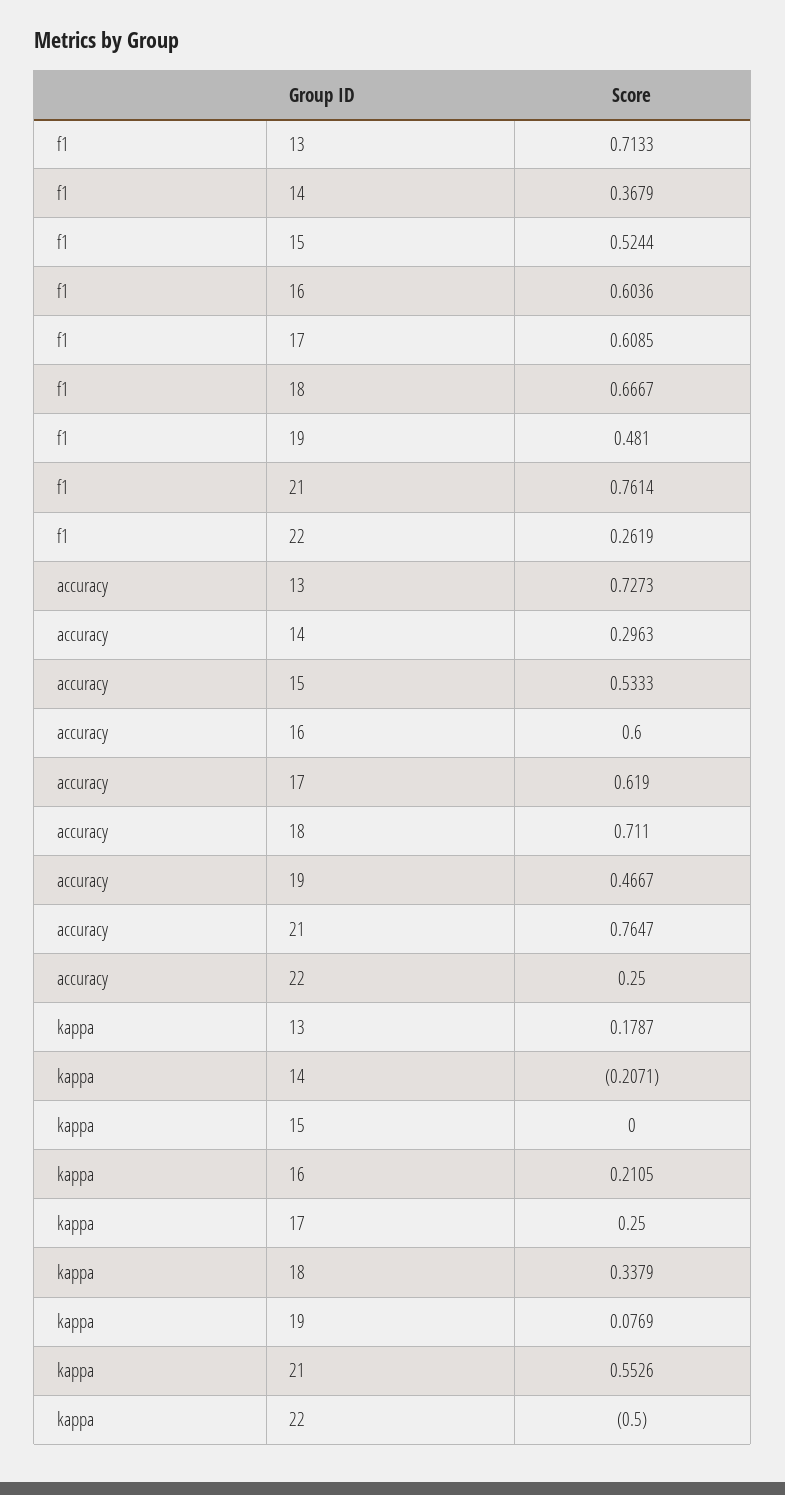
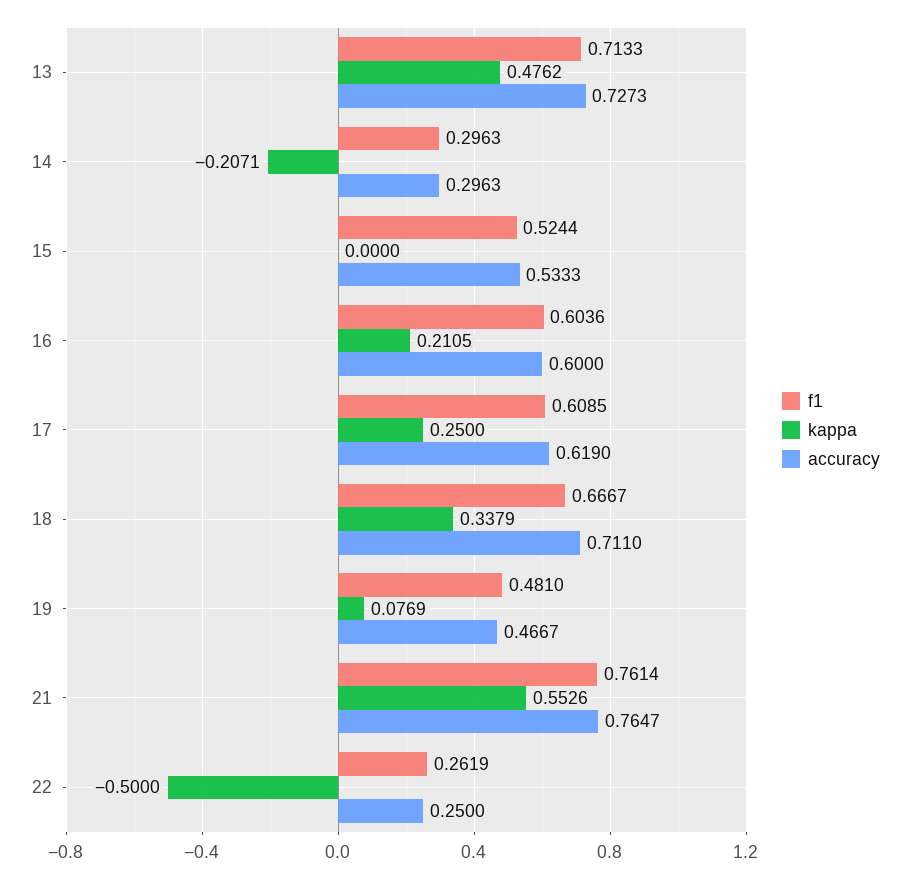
  {
    "f1": {
      "13": 0.7133,
-     "14": 0.3679,
+     "14": 0.2963,
      "15": 0.5244,
      "16": 0.6036,
      "17": 0.6085,
      "18": 0.6667,
      "19": 0.481,
      "21": 0.7614,
      "22": 0.2619
    },
    "accuracy": {
      "13": 0.7273,
      "14": 0.2963,
      "15": 0.5333,
      "16": 0.6,
      "17": 0.619,
      "18": 0.711,
      "19": 0.4667,
      "21": 0.7647,
      "22": 0.25
    },
    "kappa": {
-     "13": 0.1787,
+     "13": 0.4762,
      "14": -0.2071,
      "15": 0,
      "16": 0.2105,
      "17": 0.25,
      "18": 0.3379,
      "19": 0.0769,
      "21": 0.5526,
      "22": -0.5
    }
  }

